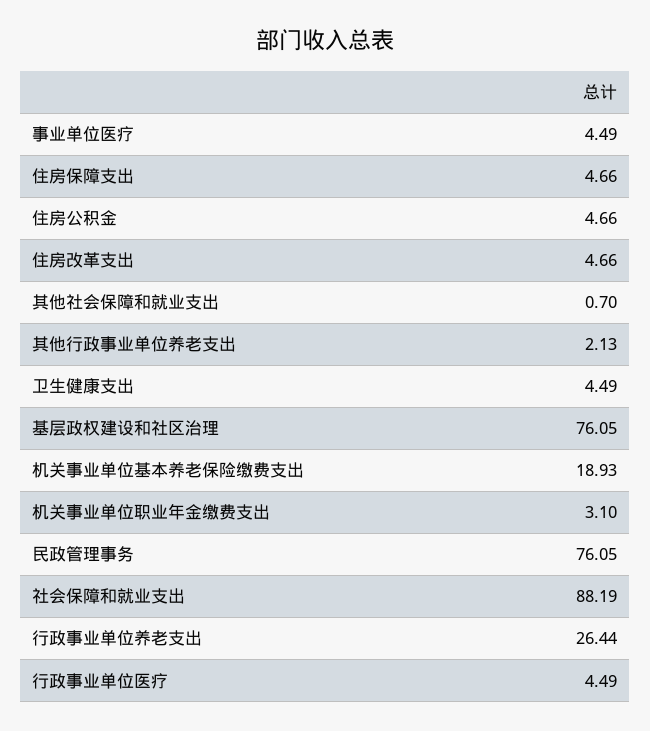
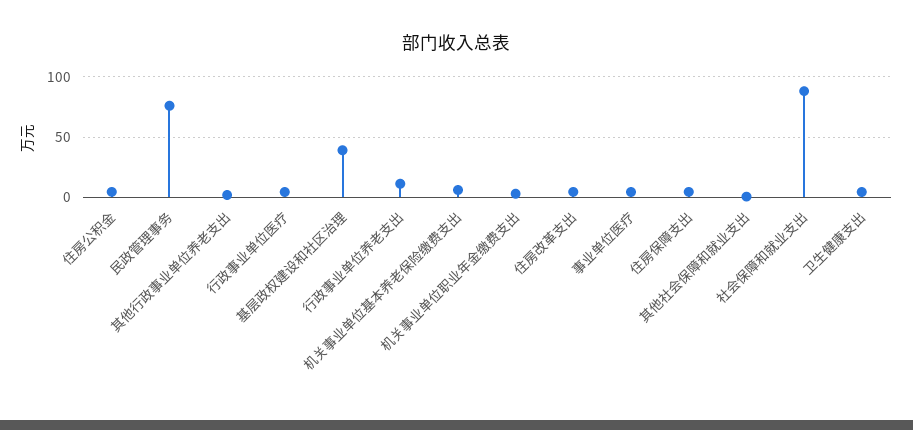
  {
    "事业单位医疗": 4.49,
    "住房保障支出": 4.66,
    "住房公积金": 4.66,
    "住房改革支出": 4.66,
    "其他社会保障和就业支出": 0.7,
    "其他行政事业单位养老支出": 2.13,
    "卫生健康支出": 4.49,
-   "基层政权建设和社区治理": 76.05,
+   "基层政权建设和社区治理": 40,
-   "机关事业单位基本养老保险缴费支出": 18.93,
+   "机关事业单位基本养老保险缴费支出": 5,
    "机关事业单位职业年金缴费支出": 3.1,
    "民政管理事务": 76.05,
    "社会保障和就业支出": 88.19,
-   "行政事业单位养老支出": 26.44,
+   "行政事业单位养老支出": 10,
    "行政事业单位医疗": 4.49
  }

